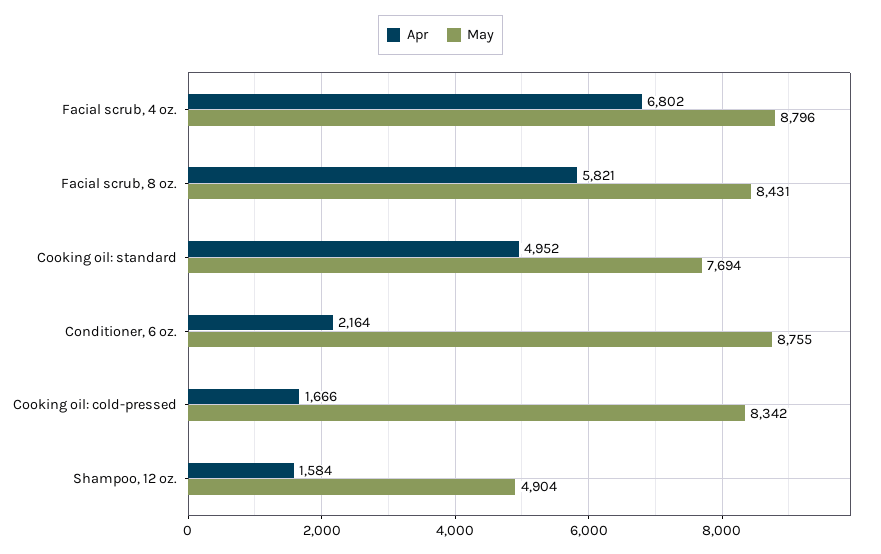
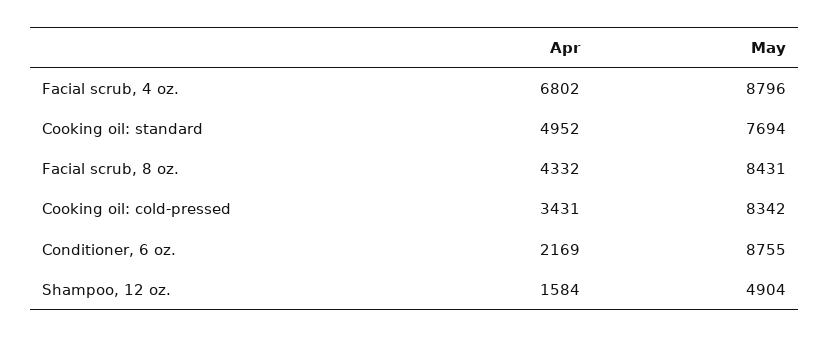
  {
    "Apr": {
      "Facial scrub, 4 oz.": 6802,
-     "Facial scrub, 8 oz.": 5821,
+     "Facial scrub, 8 oz.": 4332,
      "Cooking oil: standard": 4952,
-     "Conditioner, 6 oz.": 2164,
+     "Conditioner, 6 oz.": 2169,
-     "Cooking oil: cold-pressed": 1666,
+     "Cooking oil: cold-pressed": 3431,
      "Shampoo, 12 oz.": 1584
    },
    "May": {
      "Facial scrub, 4 oz.": 8796,
      "Facial scrub, 8 oz.": 8431,
      "Cooking oil: standard": 7694,
      "Conditioner, 6 oz.": 8755,
      "Cooking oil: cold-pressed": 8342,
      "Shampoo, 12 oz.": 4904
    }
  }

